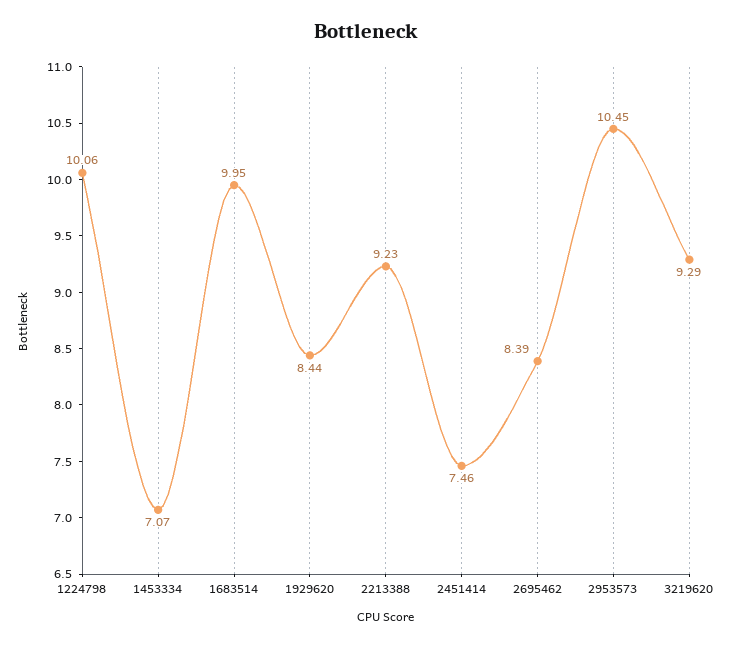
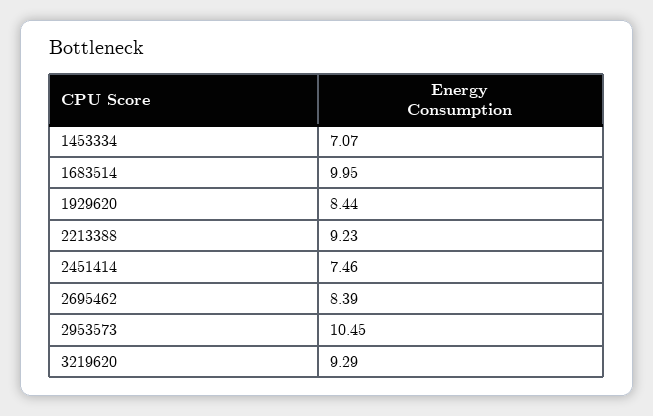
  {
-   "1224798": 10.06,
    "1453334": 7.07,
    "1683514": 9.95,
    "1929620": 8.44,
    "2213388": 9.23,
    "2451414": 7.46,
    "2695462": 8.39,
    "2953573": 10.45,
    "3219620": 9.29
  }

